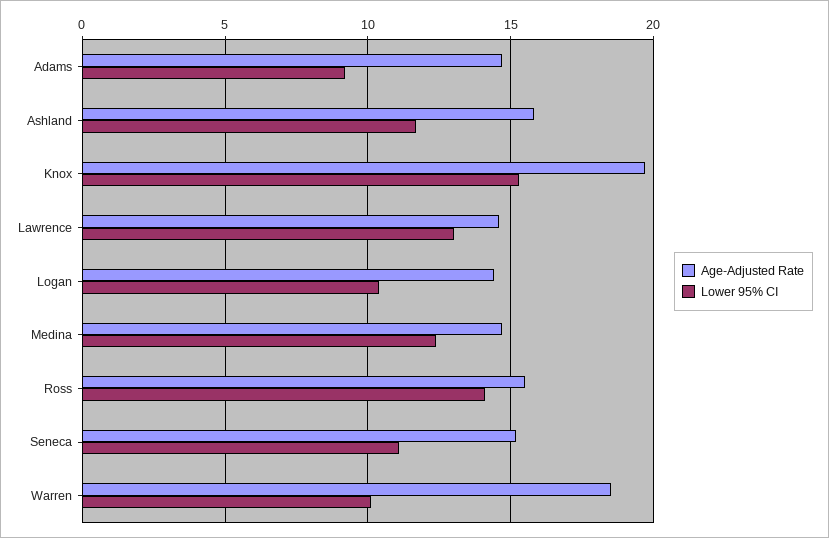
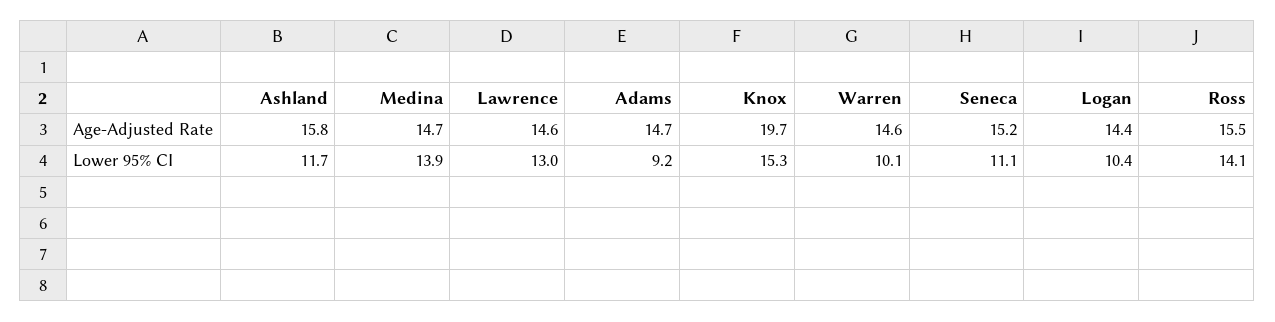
  {
    "Age-Adjusted Rate": {
      "Adams": 14.7,
      "Ashland": 15.8,
      "Knox": 19.7,
      "Lawrence": 14.6,
      "Logan": 14.4,
      "Medina": 14.7,
      "Ross": 15.5,
      "Seneca": 15.2,
-     "Warren": 18.5
+     "Warren": 14.6
    },
    "Lower 95% CI": {
      "Adams": 9.2,
      "Ashland": 11.7,
      "Knox": 15.3,
      "Lawrence": 13,
      "Logan": 10.4,
-     "Medina": 12.5,
+     "Medina": 13.9,
      "Ross": 14.1,
      "Seneca": 11.1,
      "Warren": 10.1
    }
  }

